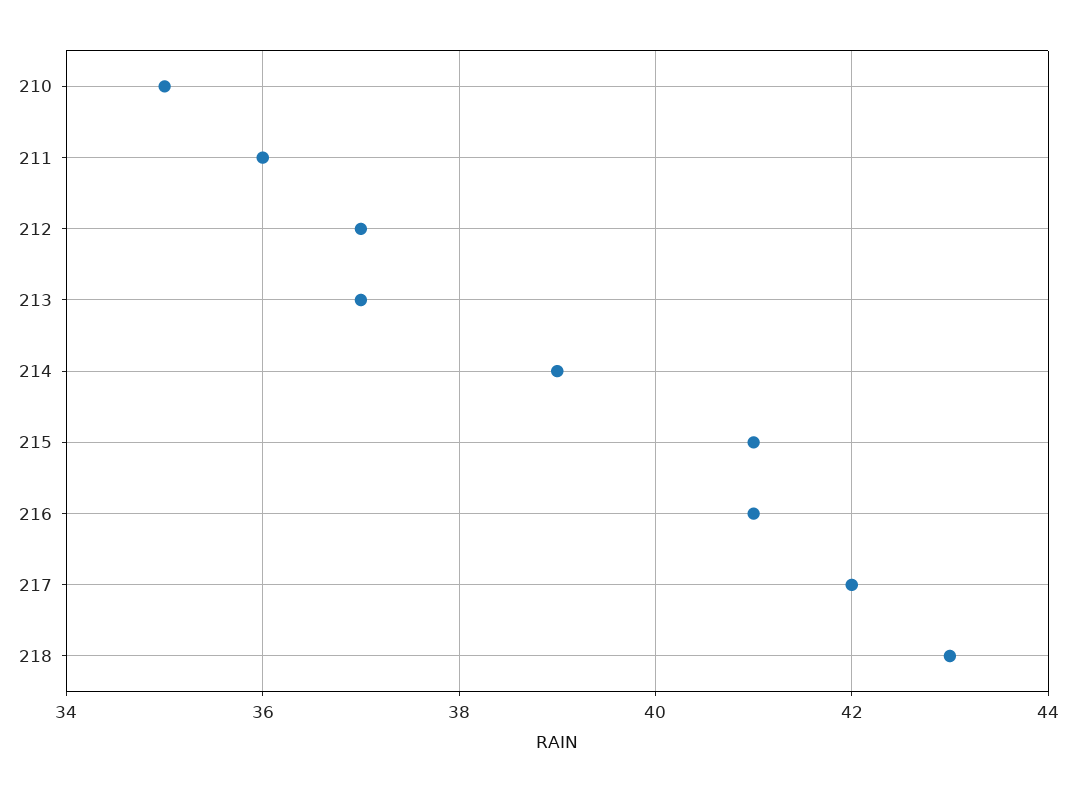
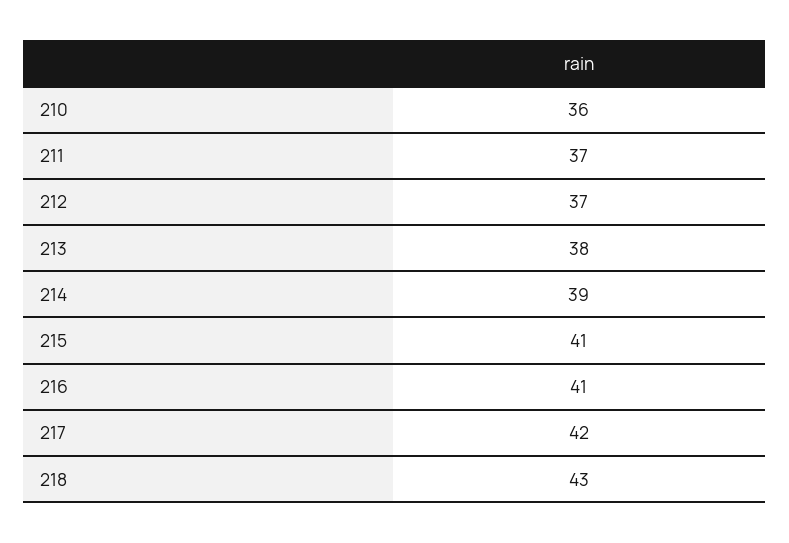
  {
-   "210": 35,
+   "210": 36,
-   "211": 36,
+   "211": 37,
    "212": 37,
-   "213": 37,
+   "213": 38,
    "214": 39,
    "215": 41,
    "216": 41,
    "217": 42,
    "218": 43
  }

